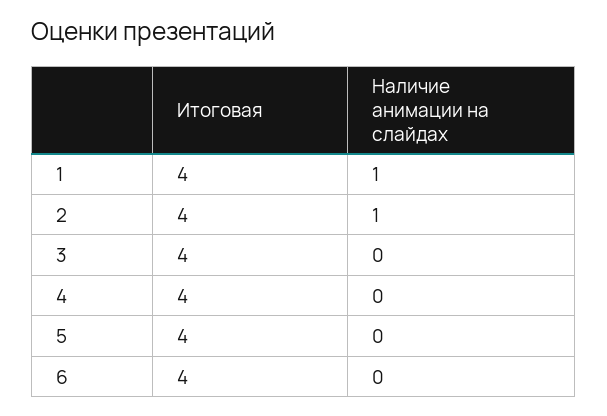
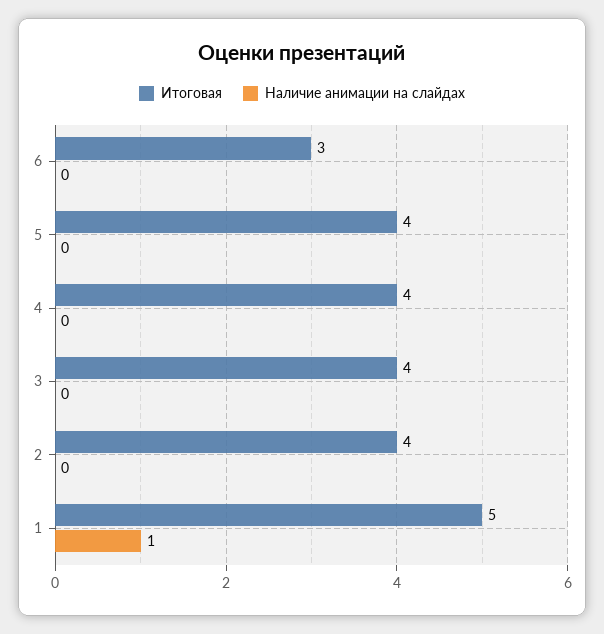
  {
    "Итоговая": {
-     "1": 4,
+     "1": 5,
      "2": 4,
      "3": 4,
      "4": 4,
      "5": 4,
-     "6": 4
+     "6": 3
    },
    "Наличие анимации на слайдах": {
      "1": 1,
-     "2": 1,
+     "2": 0,
      "3": 0,
      "4": 0,
      "5": 0,
      "6": 0
    }
  }

